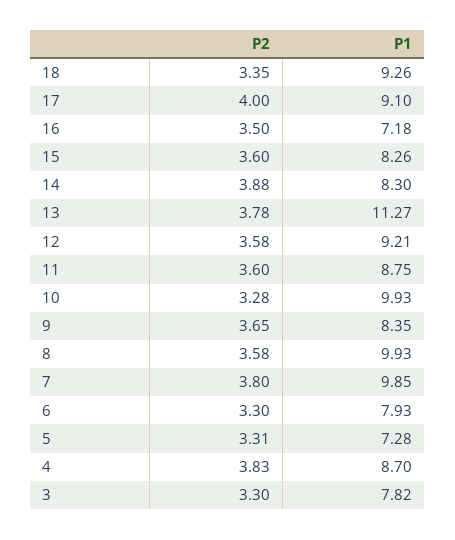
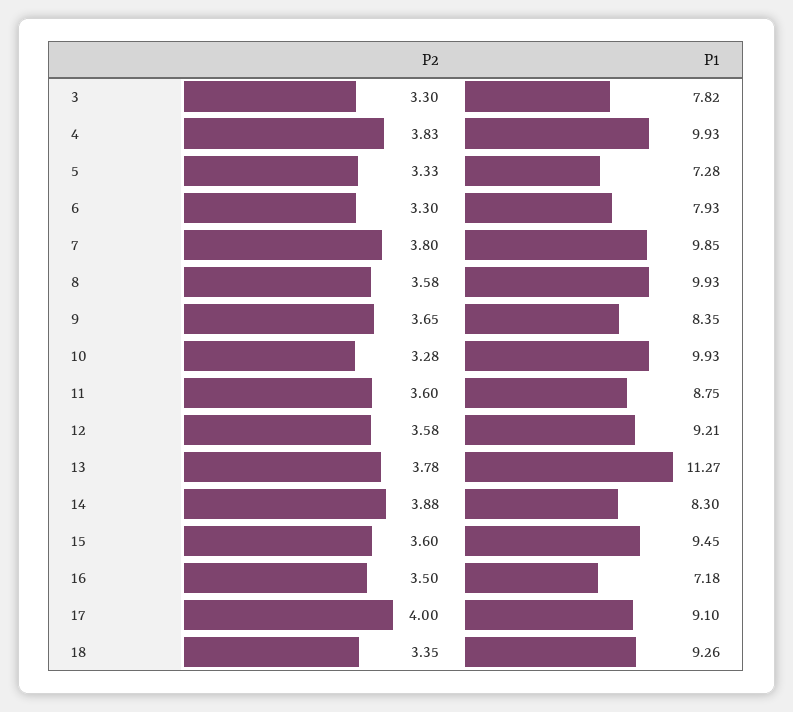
  {
    "P2": {
      "18": 3.35,
      "17": 4,
      "16": 3.5,
      "15": 3.6,
      "14": 3.88,
      "13": 3.78,
      "12": 3.58,
      "11": 3.6,
      "10": 3.28,
      "9": 3.65,
      "8": 3.58,
      "7": 3.8,
      "6": 3.3,
-     "5": 3.31,
+     "5": 3.33,
      "4": 3.83,
      "3": 3.3
    },
    "P1": {
      "18": 9.26,
      "17": 9.1,
      "16": 7.18,
-     "15": 8.26,
+     "15": 9.45,
      "14": 8.3,
      "13": 11.27,
      "12": 9.21,
      "11": 8.75,
      "10": 9.93,
      "9": 8.35,
      "8": 9.93,
      "7": 9.85,
      "6": 7.93,
      "5": 7.28,
-     "4": 8.7,
+     "4": 9.93,
      "3": 7.82
    }
  }

